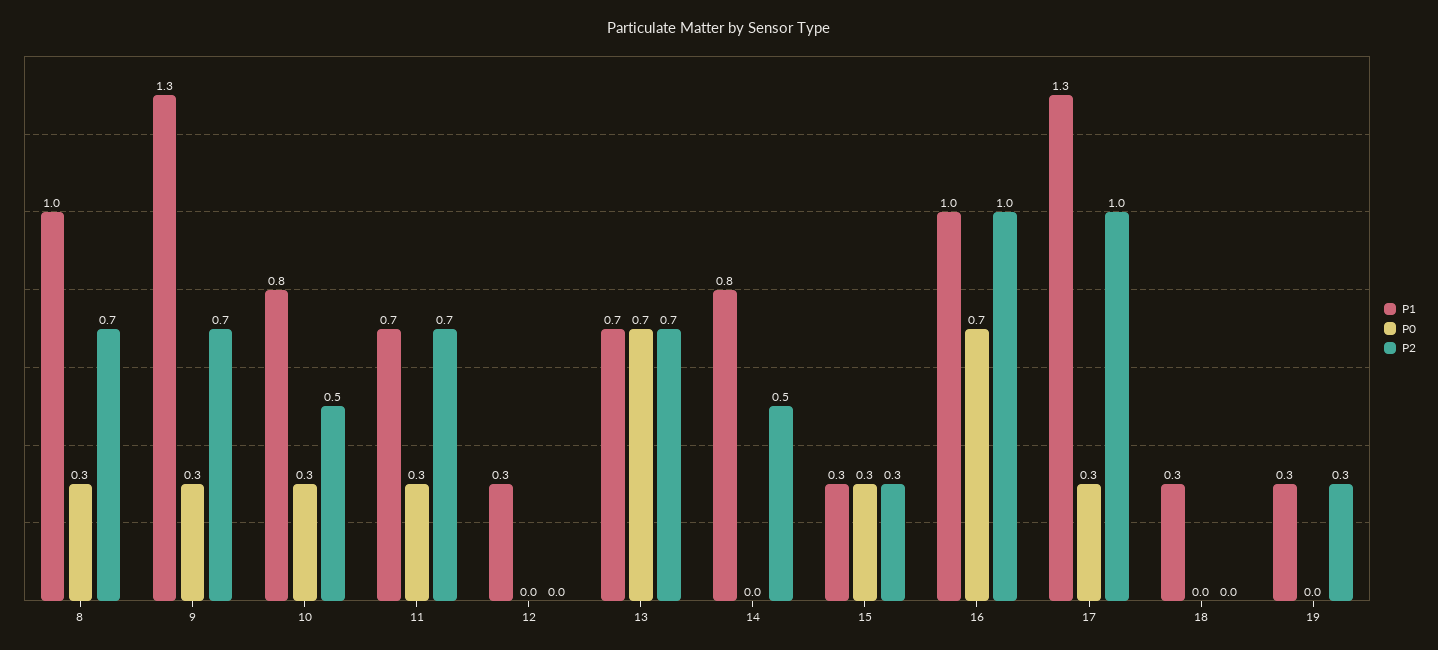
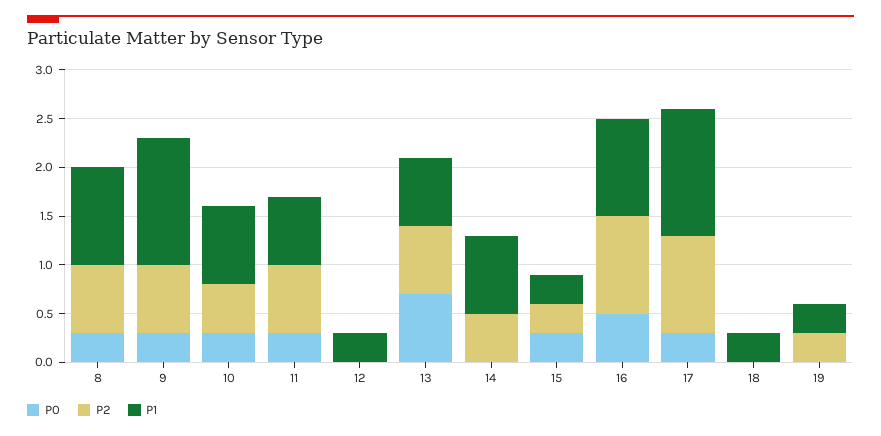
  {
    "P1": {
      "8": 1,
      "9": 1.3,
      "10": 0.8,
      "11": 0.7,
      "12": 0.3,
      "13": 0.7,
      "14": 0.8,
      "15": 0.3,
      "16": 1,
      "17": 1.3,
      "18": 0.3,
      "19": 0.3
    },
    "P0": {
      "8": 0.3,
      "9": 0.3,
      "10": 0.3,
      "11": 0.3,
      "12": 0,
      "13": 0.7,
      "14": 0,
      "15": 0.3,
-     "16": 0.7,
+     "16": 0.5,
      "17": 0.3,
      "18": 0,
      "19": 0
    },
    "P2": {
      "8": 0.7,
      "9": 0.7,
      "10": 0.5,
      "11": 0.7,
      "12": 0,
      "13": 0.7,
      "14": 0.5,
      "15": 0.3,
      "16": 1,
      "17": 1,
      "18": 0,
      "19": 0.3
    }
  }

